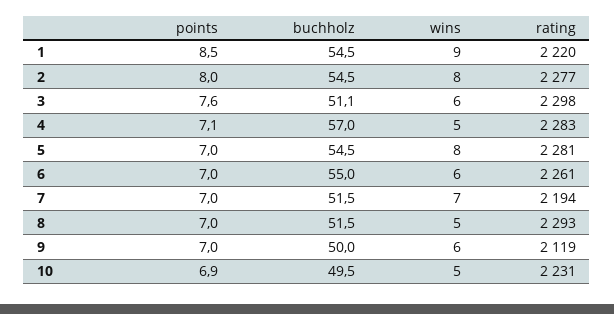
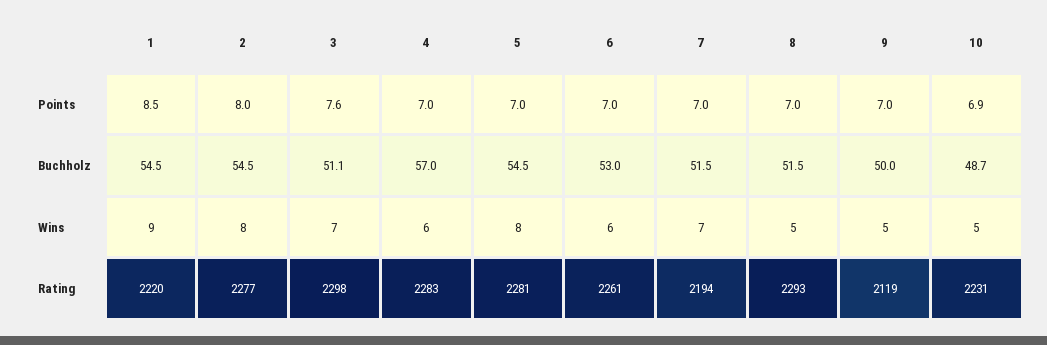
  {
    "points": {
      "1": 8.5,
      "2": 8,
      "3": 7.6,
-     "4": 7.1,
+     "4": 7,
      "5": 7,
      "6": 7,
      "7": 7,
      "8": 7,
      "9": 7,
      "10": 6.9
    },
    "buchholz": {
      "1": 54.5,
      "2": 54.5,
      "3": 51.1,
      "4": 57,
      "5": 54.5,
-     "6": 55,
+     "6": 53,
      "7": 51.5,
      "8": 51.5,
      "9": 50,
-     "10": 49.5
+     "10": 48.7
    },
    "wins": {
      "1": 9,
      "2": 8,
-     "3": 6,
+     "3": 7,
-     "4": 5,
+     "4": 6,
      "5": 8,
      "6": 6,
      "7": 7,
      "8": 5,
-     "9": 6,
+     "9": 5,
      "10": 5
    },
    "rating": {
      "1": 2220,
      "2": 2277,
      "3": 2298,
      "4": 2283,
      "5": 2281,
      "6": 2261,
      "7": 2194,
      "8": 2293,
      "9": 2119,
      "10": 2231
    }
  }

